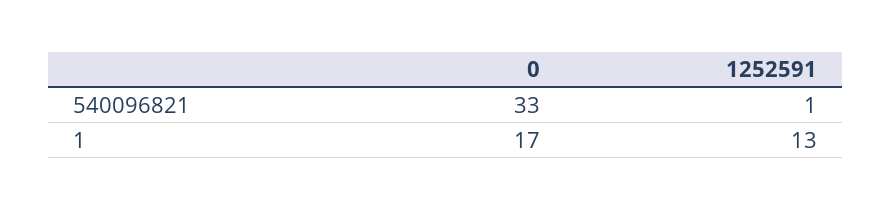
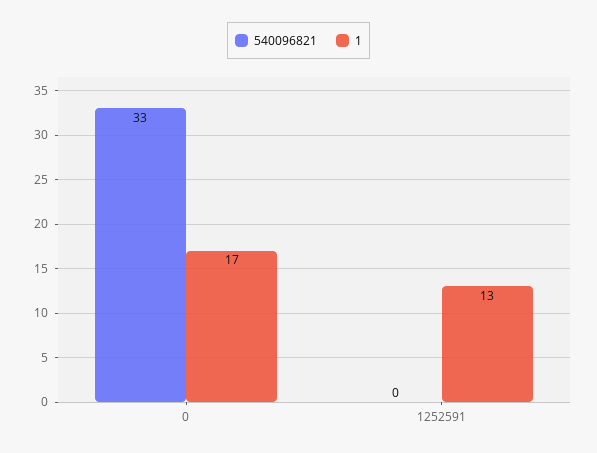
  {
    "540096821": {
      "0": 33,
-     "1252591": 1
+     "1252591": 0
    },
    "1": {
      "0": 17,
      "1252591": 13
    }
  }

